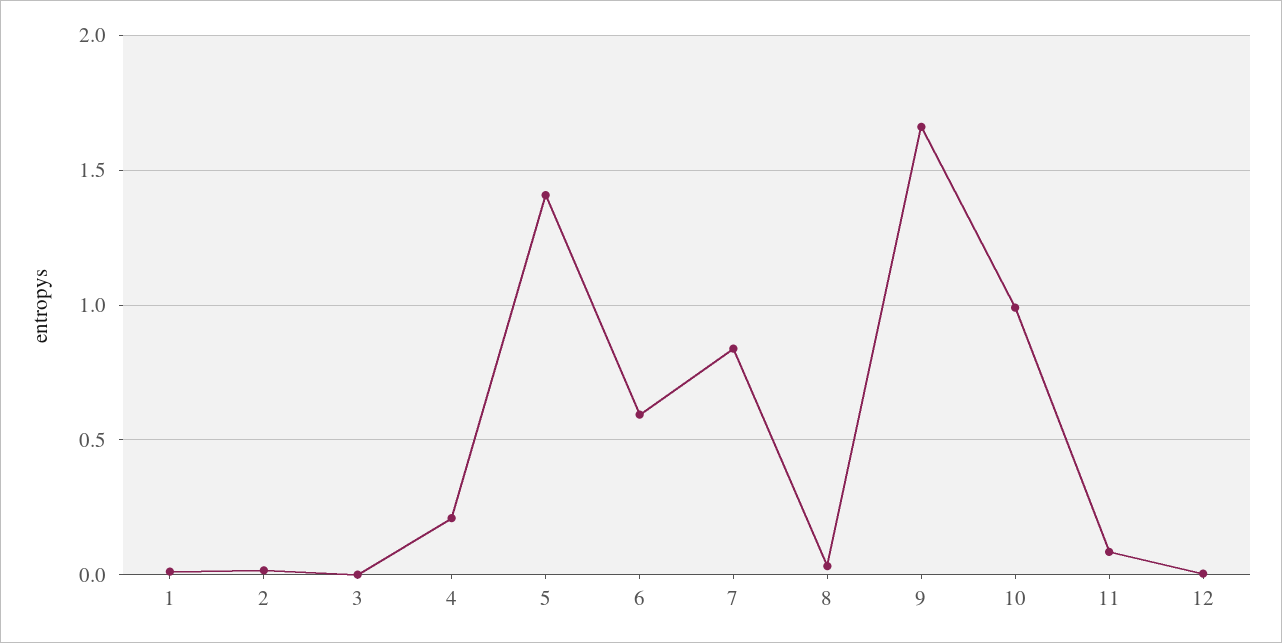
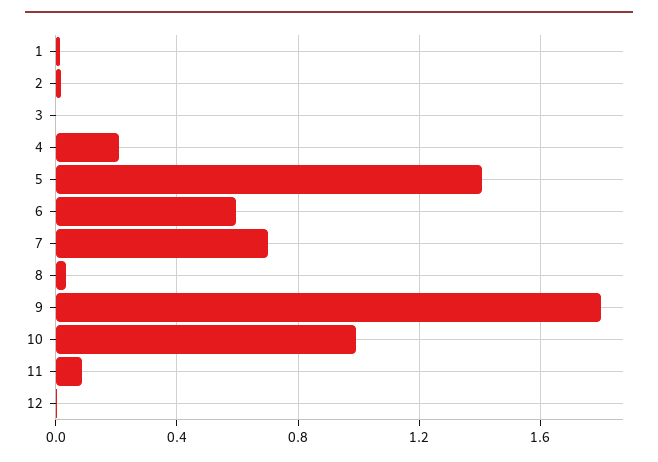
  {
    "1": 0,
    "2": 0,
    "3": 0,
    "4": 0.2,
    "5": 1.4,
    "6": 0.6,
-   "7": 0.85,
+   "7": 0.7,
    "8": 0.05,
-   "9": 1.65,
+   "9": 1.8,
    "10": 1,
    "11": 0.1,
    "12": 0
  }

